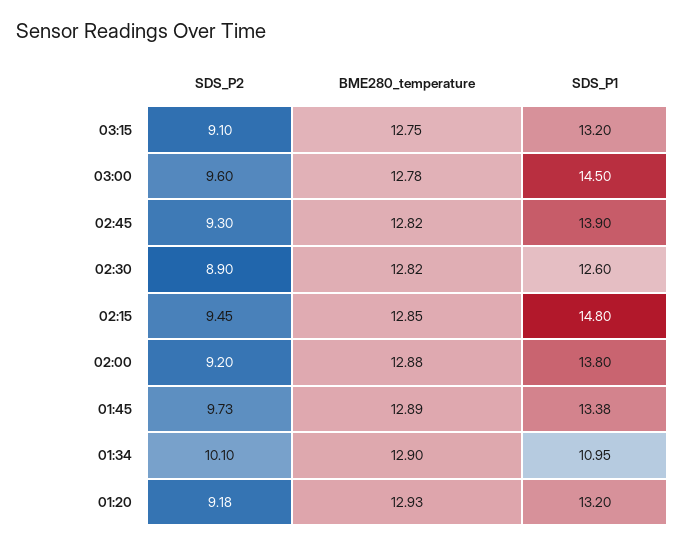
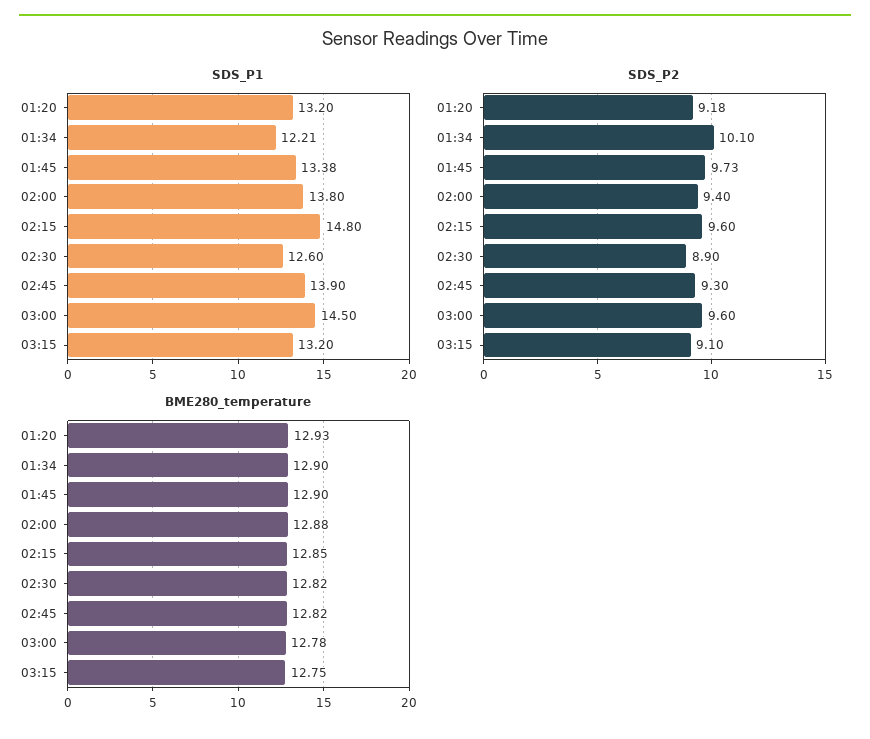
  {
    "SDS_P2": {
      "03:15": 9.1,
      "03:00": 9.6,
      "02:45": 9.3,
      "02:30": 8.9,
-     "02:15": 9.45,
+     "02:15": 9.6,
-     "02:00": 9.2,
+     "02:00": 9.4,
      "01:45": 9.73,
      "01:34": 10.1,
      "01:20": 9.18
    },
    "BME280_temperature": {
      "03:15": 12.75,
      "03:00": 12.78,
      "02:45": 12.82,
      "02:30": 12.82,
      "02:15": 12.85,
      "02:00": 12.88,
-     "01:45": 12.89,
+     "01:45": 12.9,
      "01:34": 12.9,
      "01:20": 12.93
    },
    "SDS_P1": {
      "03:15": 13.2,
      "03:00": 14.5,
      "02:45": 13.9,
      "02:30": 12.6,
      "02:15": 14.8,
      "02:00": 13.8,
      "01:45": 13.38,
-     "01:34": 10.95,
+     "01:34": 12.21,
      "01:20": 13.2
    }
  }

